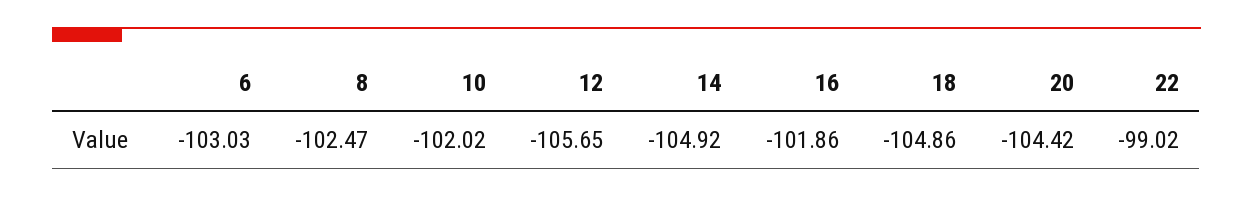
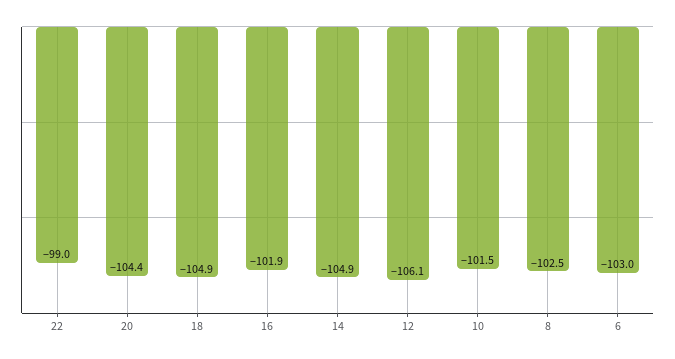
  {
    "6": -103.03,
    "8": -102.47,
-   "10": -102.02,
+   "10": -101.5,
-   "12": -105.65,
+   "12": -106.1,
    "14": -104.92,
    "16": -101.86,
    "18": -104.86,
    "20": -104.42,
    "22": -99.02
  }

